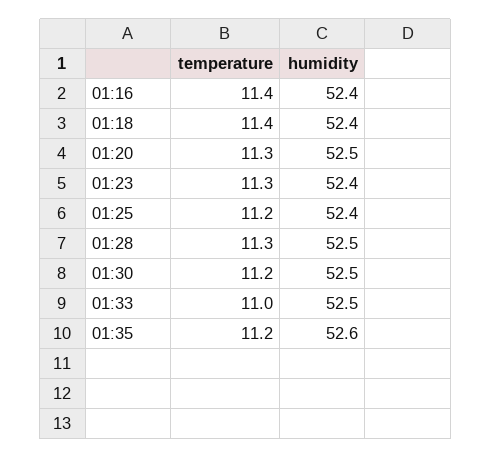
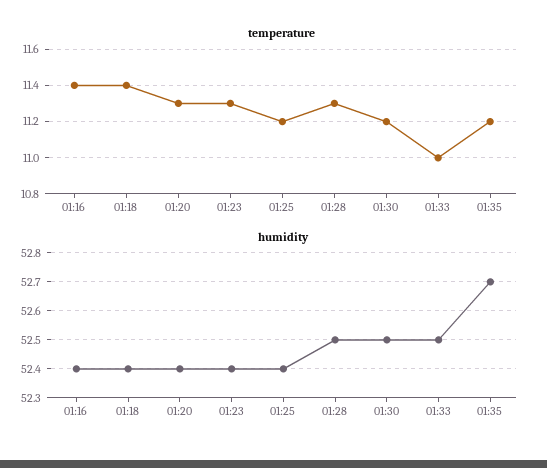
  {
    "temperature": {
      "01:16": 11.4,
      "01:18": 11.4,
      "01:20": 11.3,
      "01:23": 11.3,
      "01:25": 11.2,
      "01:28": 11.3,
      "01:30": 11.2,
      "01:33": 11,
      "01:35": 11.2
    },
    "humidity": {
      "01:16": 52.4,
      "01:18": 52.4,
-     "01:20": 52.5,
+     "01:20": 52.4,
      "01:23": 52.4,
      "01:25": 52.4,
      "01:28": 52.5,
      "01:30": 52.5,
      "01:33": 52.5,
-     "01:35": 52.6
+     "01:35": 52.7
    }
  }

